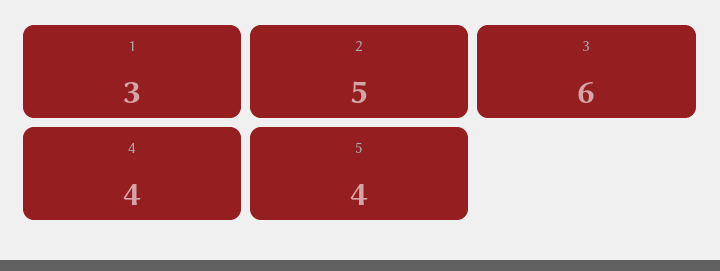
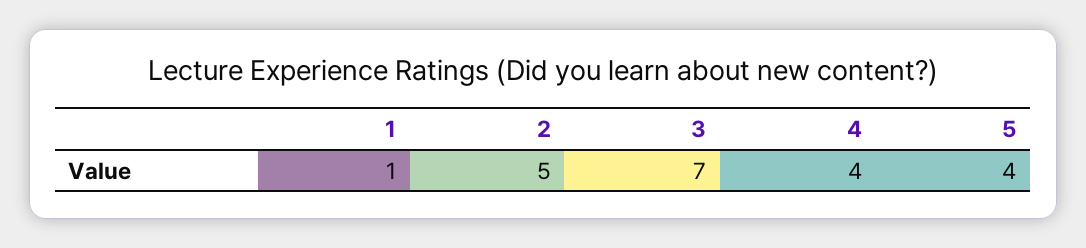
  {
-   "1": 3,
+   "1": 1,
    "2": 5,
-   "3": 6,
+   "3": 7,
    "4": 4,
    "5": 4
  }

